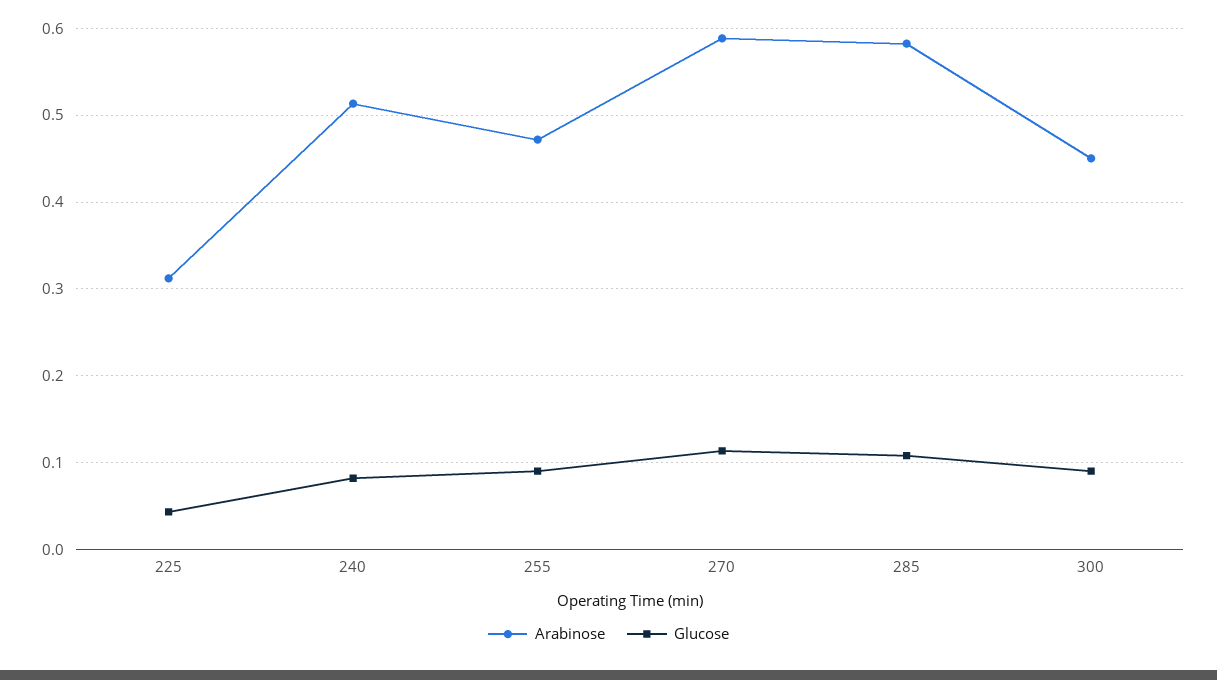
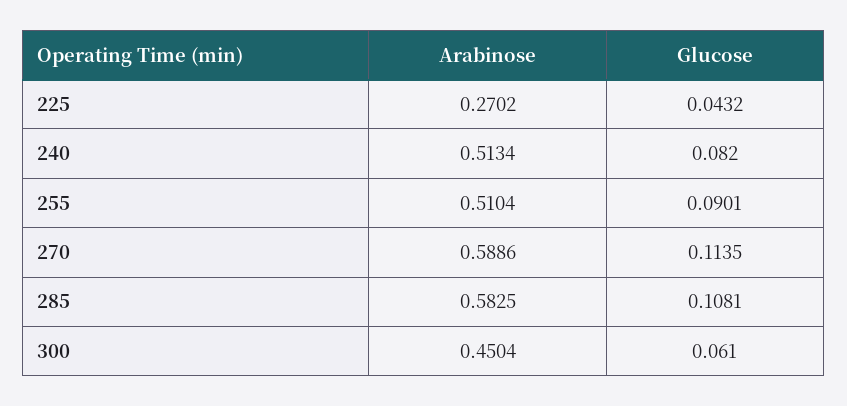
  {
    "Arabinose": {
-     "225": 0.31,
+     "225": 0.2702,
      "240": 0.5134,
-     "255": 0.47,
+     "255": 0.5104,
      "270": 0.5886,
      "285": 0.5825,
      "300": 0.4504
    },
    "Glucose": {
      "225": 0.0432,
      "240": 0.082,
      "255": 0.0901,
      "270": 0.1135,
      "285": 0.1081,
-     "300": 0.09
+     "300": 0.061
    }
  }

